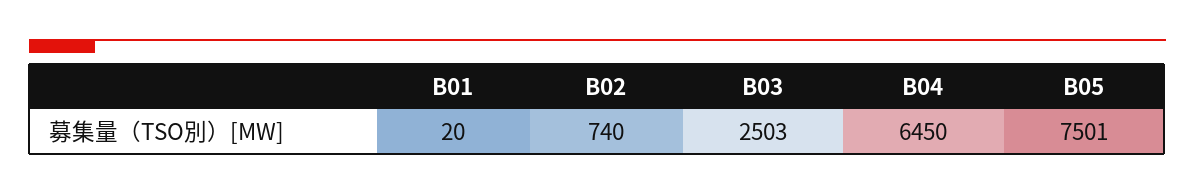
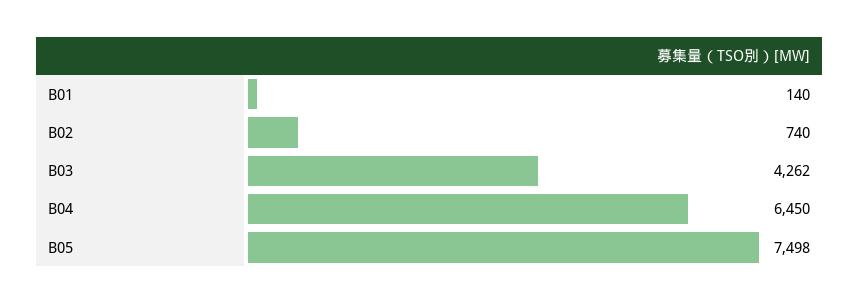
  {
-   "B01": 20,
+   "B01": 140,
    "B02": 740,
-   "B03": 2503,
+   "B03": 4262,
    "B04": 6450,
-   "B05": 7501
+   "B05": 7498
  }

